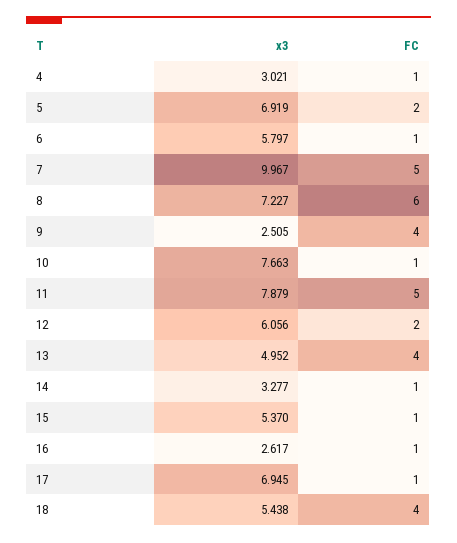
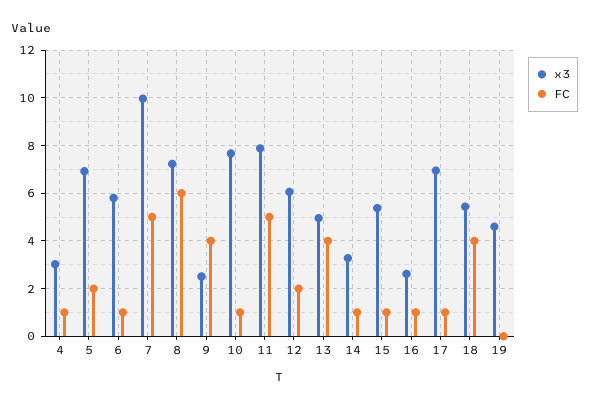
  {
    "x3": {
      "4": 3.021,
      "5": 6.919,
      "6": 5.797,
      "7": 9.967,
      "8": 7.227,
      "9": 2.505,
      "10": 7.663,
      "11": 7.879,
      "12": 6.056,
      "13": 4.952,
      "14": 3.277,
      "15": 5.37,
      "16": 2.617,
      "17": 6.945,
-     "18": 5.438
+     "18": 5.438,
+     "19": 4.5
    },
    "FC": {
      "4": 1,
      "5": 2,
      "6": 1,
      "7": 5,
      "8": 6,
      "9": 4,
      "10": 1,
      "11": 5,
      "12": 2,
      "13": 4,
      "14": 1,
      "15": 1,
      "16": 1,
      "17": 1,
-     "18": 4
+     "18": 4,
+     "19": 0
    }
  }

